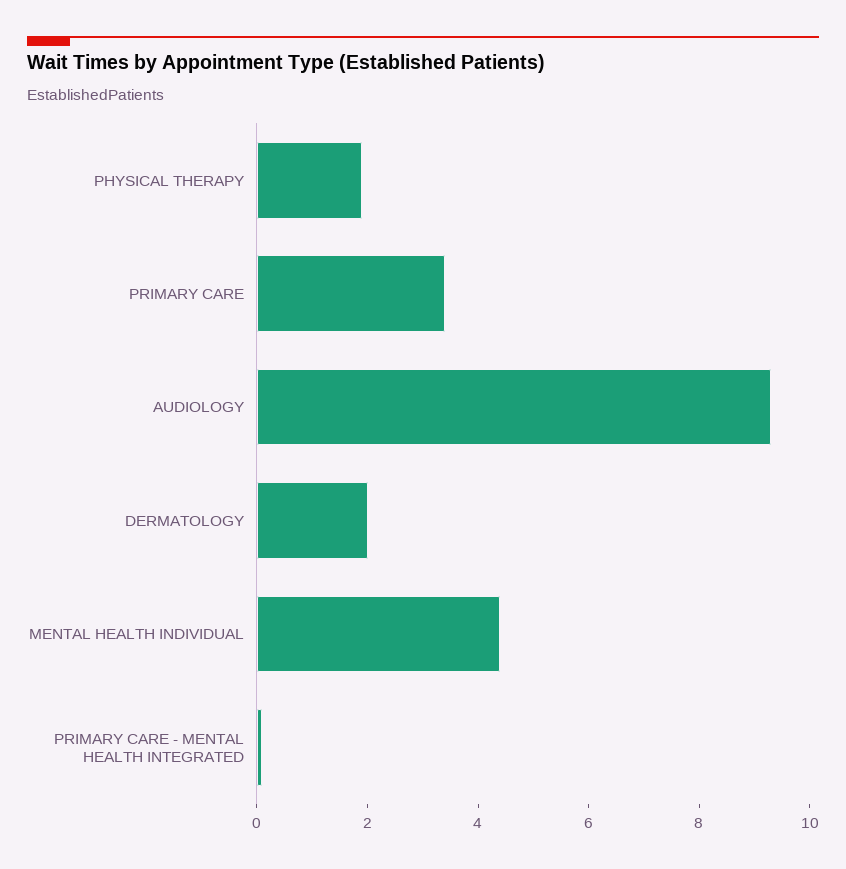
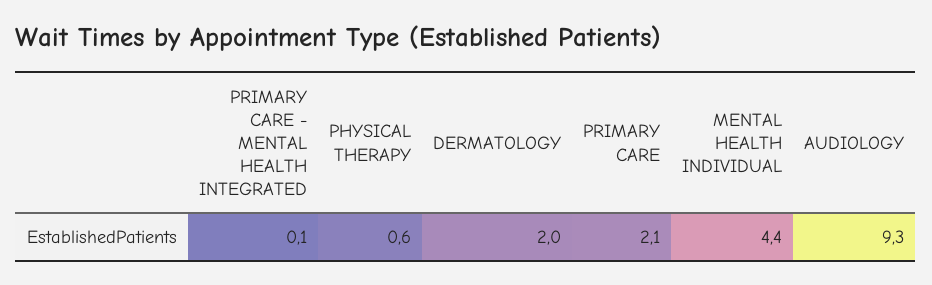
  {
-   "PHYSICAL THERAPY": 2,
+   "PHYSICAL THERAPY": 0.6,
-   "PRIMARY CARE": 3.5,
+   "PRIMARY CARE": 2.1,
    "AUDIOLOGY": 9.3,
    "DERMATOLOGY": 2,
    "MENTAL HEALTH INDIVIDUAL": 4.4,
    "PRIMARY CARE - MENTAL HEALTH INTEGRATED": 0.1
  }

